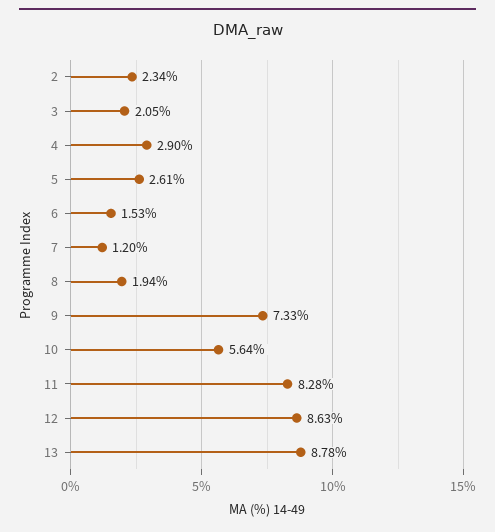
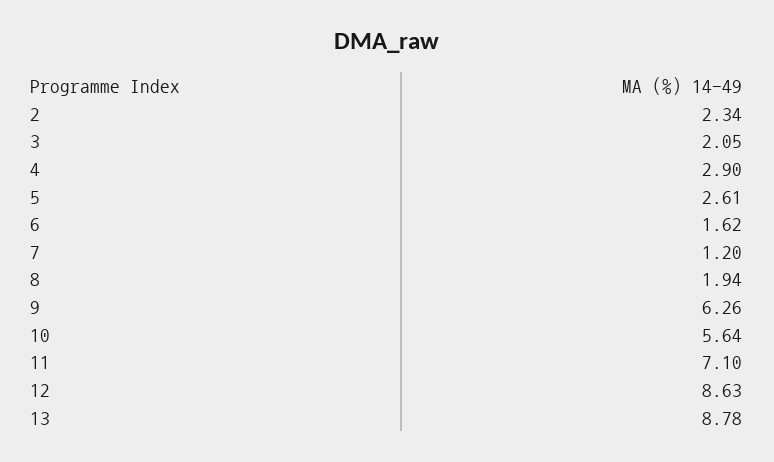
  {
    "2": 2.34,
    "3": 2.05,
    "4": 2.9,
    "5": 2.61,
-   "6": 1.53,
+   "6": 1.62,
    "7": 1.2,
    "8": 1.94,
-   "9": 7.33,
+   "9": 6.26,
    "10": 5.64,
-   "11": 8.28,
+   "11": 7.1,
    "12": 8.63,
    "13": 8.78
  }

